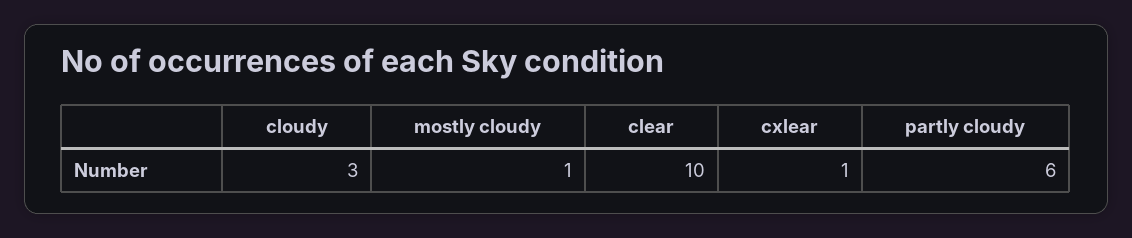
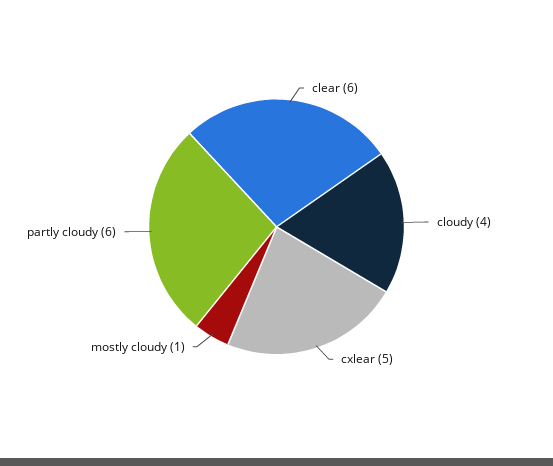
  {
-   "cloudy": 3,
+   "cloudy": 4,
    "mostly cloudy": 1,
-   "clear": 10,
+   "clear": 6,
-   "cxlear": 1,
+   "cxlear": 5,
    "partly cloudy": 6
  }

